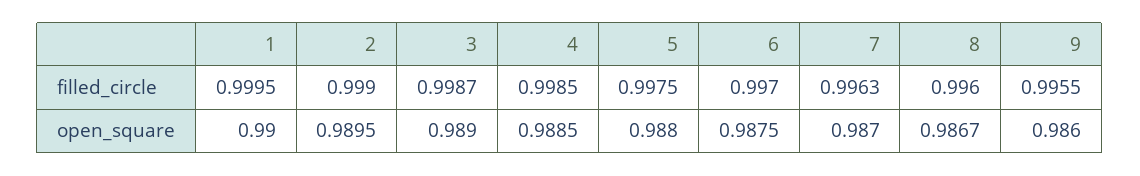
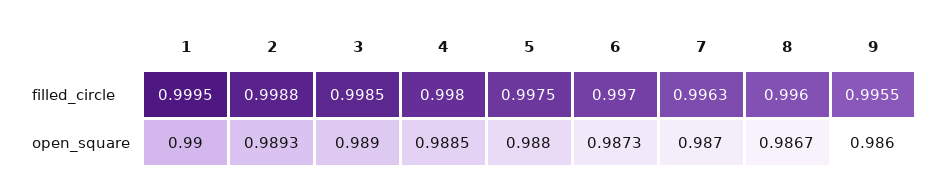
  {
    "1": {
      "filled_circle": 0.9995,
      "open_square": 0.99
    },
    "2": {
-     "filled_circle": 0.999,
+     "filled_circle": 0.9988,
-     "open_square": 0.9895
+     "open_square": 0.9893
    },
    "3": {
-     "filled_circle": 0.9987,
+     "filled_circle": 0.9985,
      "open_square": 0.989
    },
    "4": {
-     "filled_circle": 0.9985,
+     "filled_circle": 0.998,
      "open_square": 0.9885
    },
    "5": {
      "filled_circle": 0.9975,
      "open_square": 0.988
    },
    "6": {
      "filled_circle": 0.997,
-     "open_square": 0.9875
+     "open_square": 0.9873
    },
    "7": {
      "filled_circle": 0.9963,
      "open_square": 0.987
    },
    "8": {
      "filled_circle": 0.996,
      "open_square": 0.9867
    },
    "9": {
      "filled_circle": 0.9955,
      "open_square": 0.986
    }
  }

